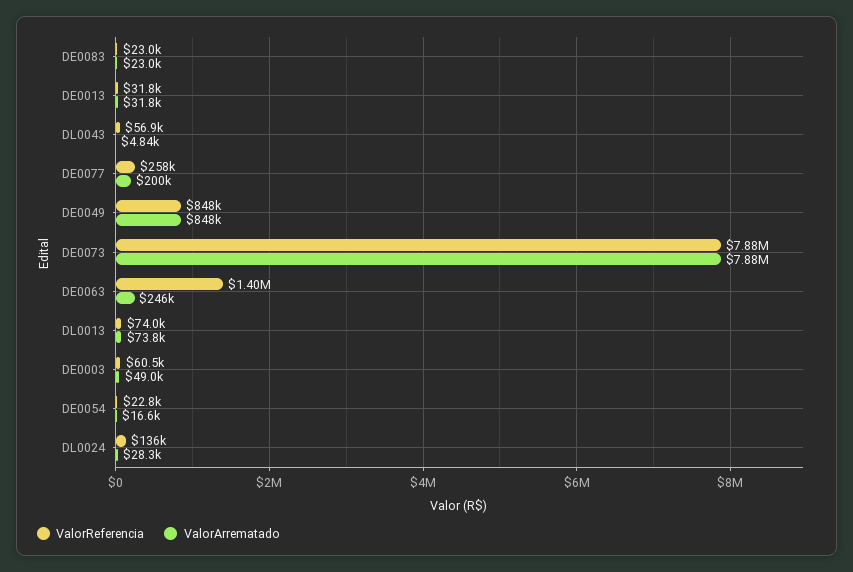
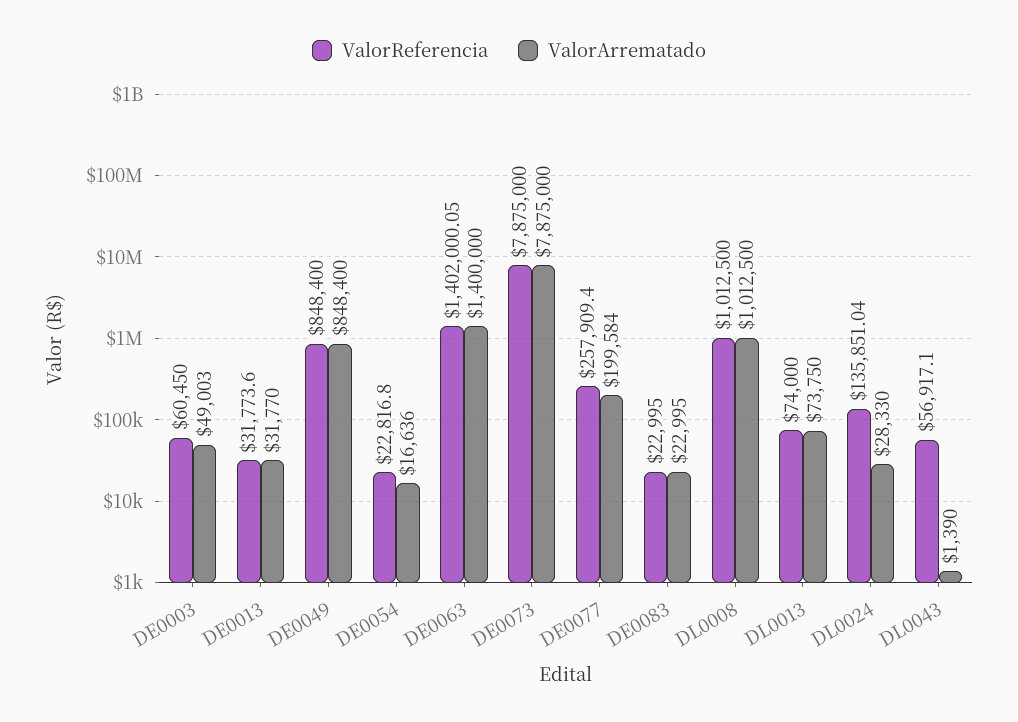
  {
    "ValorReferencia": {
      "DE0083": 22995,
      "DE0013": 31773.6,
      "DL0043": 56917.1,
      "DE0077": 257909.4,
      "DE0049": 848400,
      "DE0073": 7875000,
      "DE0063": 1402000.05,
      "DL0013": 74000,
      "DE0003": 60450,
      "DE0054": 22816.8,
-     "DL0024": 135851.04
+     "DL0024": 135851.04,
+     "DL0008": 1012500
    },
    "ValorArrematado": {
      "DE0083": 22995,
      "DE0013": 31770,
-     "DL0043": 4840,
+     "DL0043": 1390,
      "DE0077": 199584,
      "DE0049": 848400,
      "DE0073": 7875000,
-     "DE0063": 246000,
+     "DE0063": 1400000,
      "DL0013": 73750,
      "DE0003": 49003,
      "DE0054": 16636,
-     "DL0024": 28330
+     "DL0024": 28330,
+     "DL0008": 1012500
    }
  }

